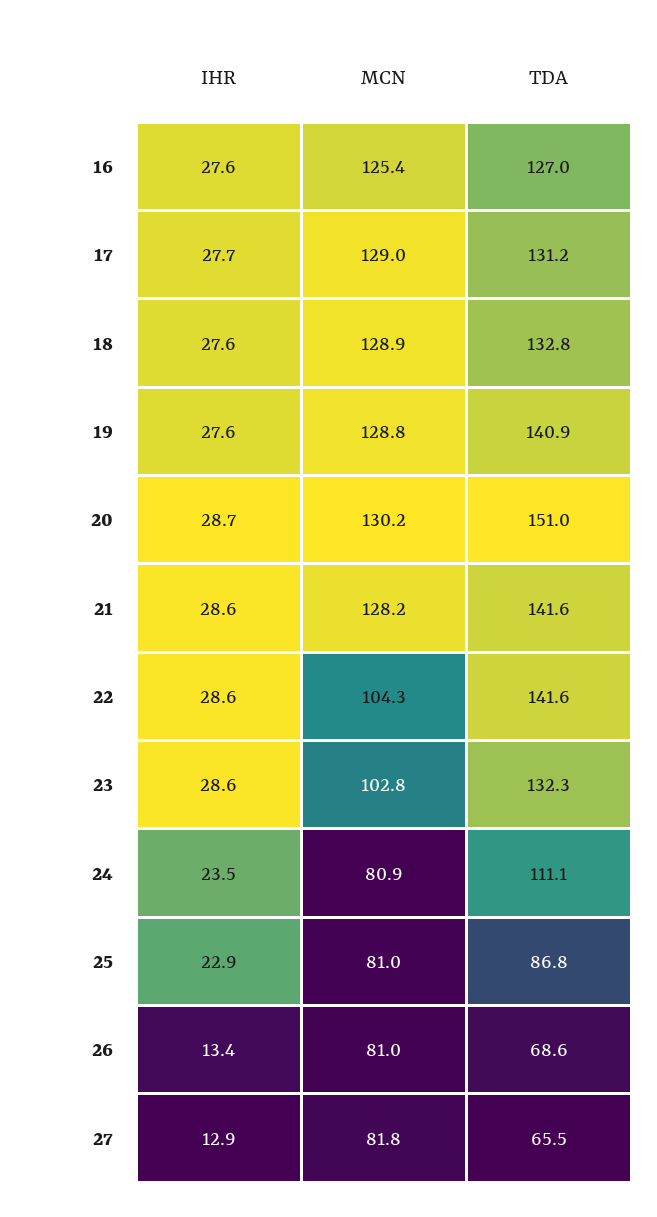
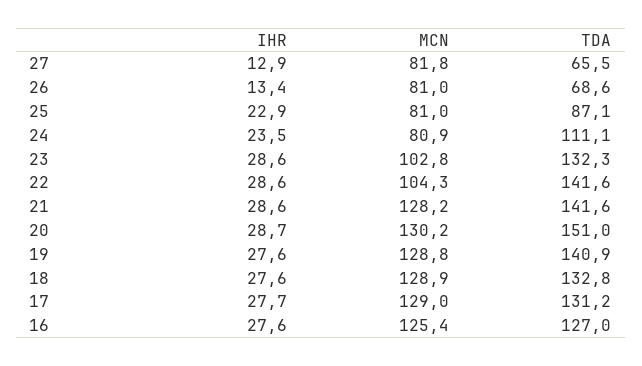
  {
    "IHR": {
      "16": 27.6,
      "17": 27.7,
      "18": 27.6,
      "19": 27.6,
      "20": 28.7,
      "21": 28.6,
      "22": 28.6,
      "23": 28.6,
      "24": 23.5,
      "25": 22.9,
      "26": 13.4,
      "27": 12.9
    },
    "MCN": {
      "16": 125.4,
      "17": 129,
      "18": 128.9,
      "19": 128.8,
      "20": 130.2,
      "21": 128.2,
      "22": 104.3,
      "23": 102.8,
      "24": 80.9,
      "25": 81,
      "26": 81,
      "27": 81.8
    },
    "TDA": {
      "16": 127,
      "17": 131.2,
      "18": 132.8,
      "19": 140.9,
      "20": 151,
      "21": 141.6,
      "22": 141.6,
      "23": 132.3,
      "24": 111.1,
-     "25": 86.8,
+     "25": 87.1,
      "26": 68.6,
      "27": 65.5
    }
  }

